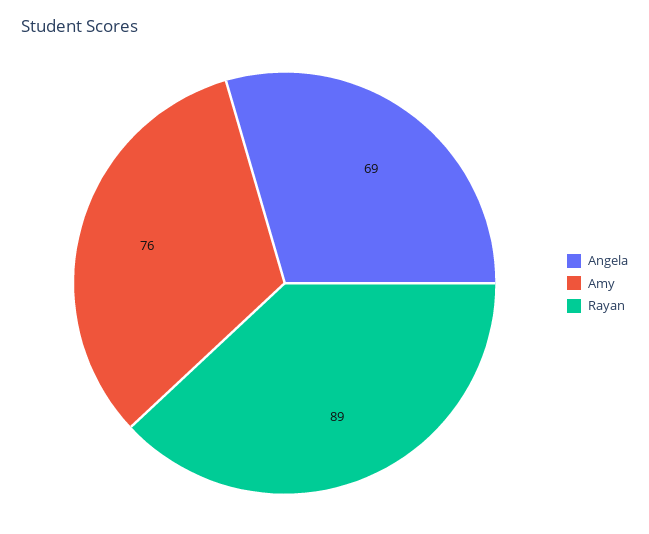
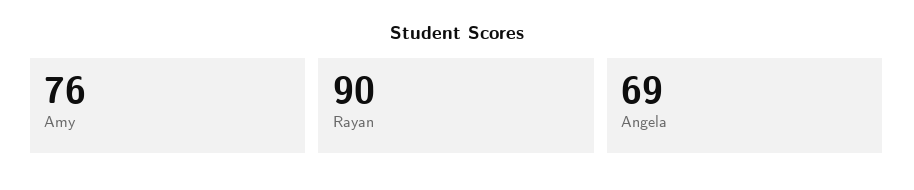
  {
    "Angela": 69,
    "Amy": 76,
-   "Rayan": 89
+   "Rayan": 90
  }

